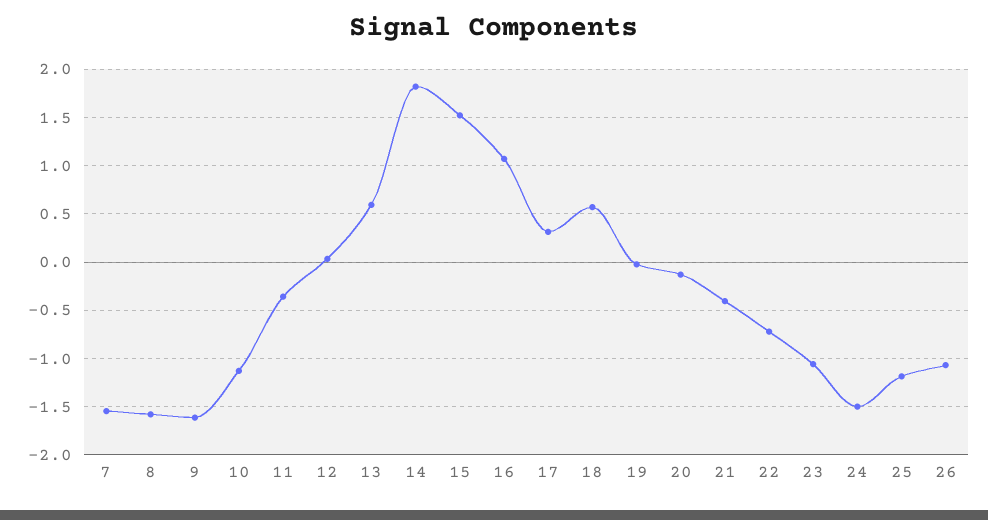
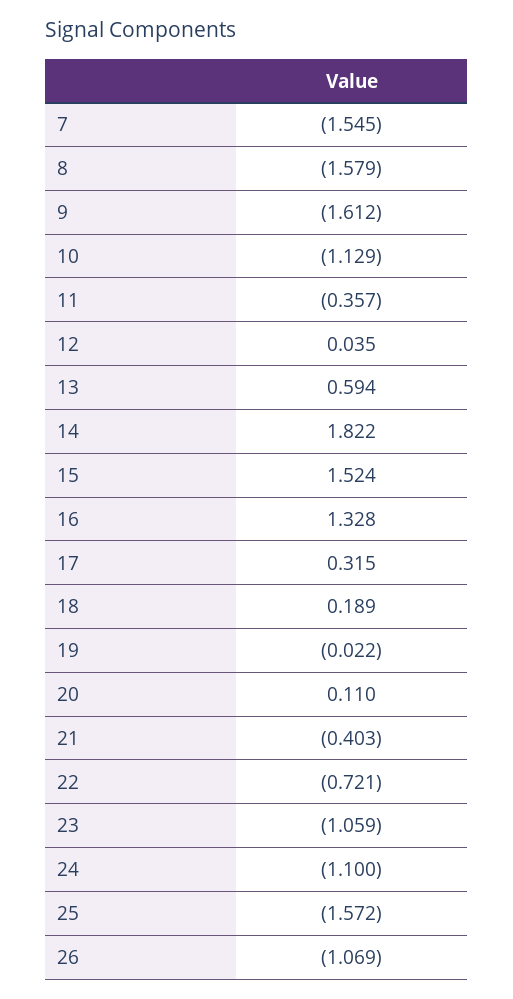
  {
    "7": -1.545,
    "8": -1.579,
    "9": -1.612,
    "10": -1.129,
    "11": -0.357,
    "12": 0.035,
    "13": 0.594,
    "14": 1.822,
    "15": 1.524,
-   "16": 1.1,
+   "16": 1.328,
    "17": 0.315,
-   "18": 0.6,
+   "18": 0.189,
    "19": -0.022,
-   "20": -0.1,
+   "20": 0.11,
    "21": -0.403,
    "22": -0.721,
    "23": -1.059,
-   "24": -1.5,
+   "24": -1.1,
-   "25": -1.2,
+   "25": -1.572,
    "26": -1.069
  }

